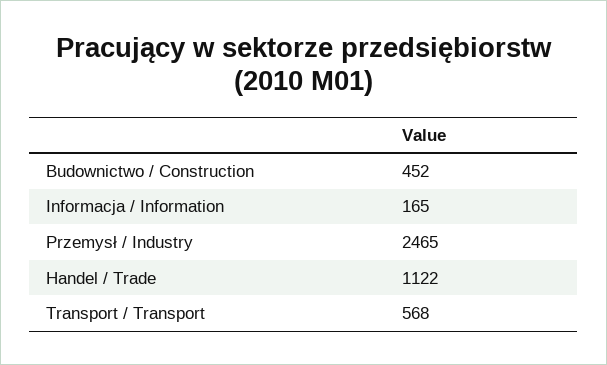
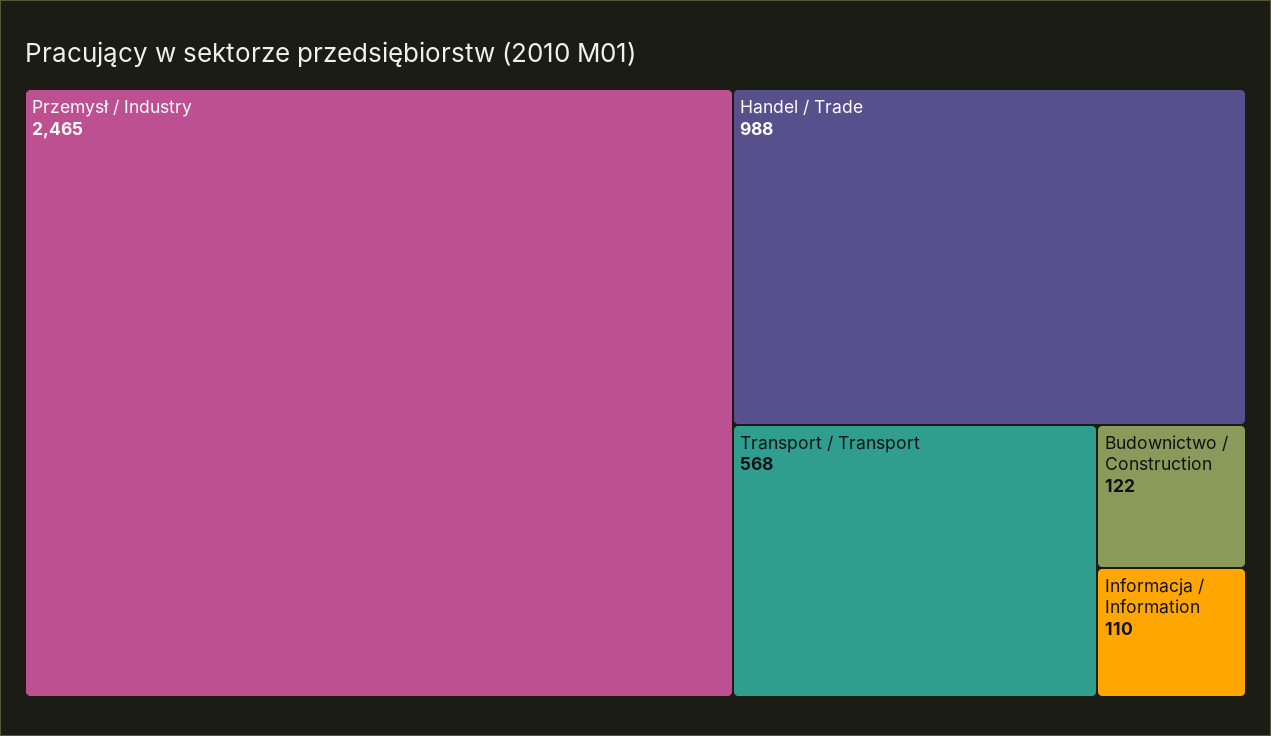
  {
-   "Budownictwo / Construction": 452,
+   "Budownictwo / Construction": 122,
-   "Informacja / Information": 165,
+   "Informacja / Information": 110,
    "Przemysł / Industry": 2465,
-   "Handel / Trade": 1122,
+   "Handel / Trade": 988,
    "Transport / Transport": 568
  }

